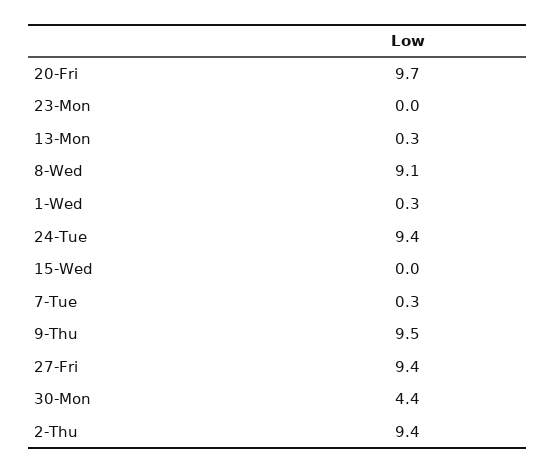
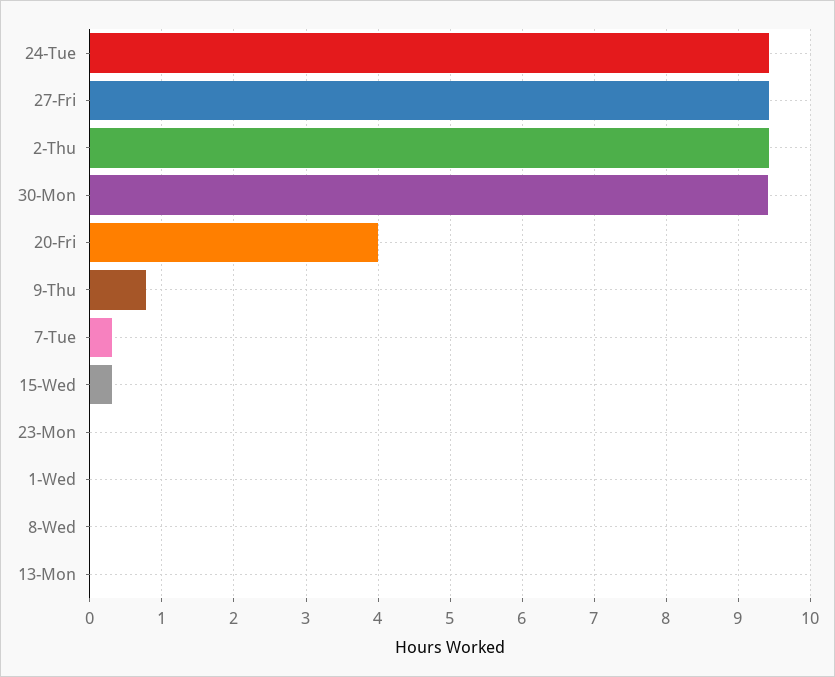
  {
-   "20-Fri": 9.7,
+   "20-Fri": 4,
    "23-Mon": 0,
-   "13-Mon": 0.3,
+   "13-Mon": 0,
-   "8-Wed": 9.1,
+   "8-Wed": 0,
-   "1-Wed": 0.3,
+   "1-Wed": 0,
    "24-Tue": 9.4,
-   "15-Wed": 0,
+   "15-Wed": 0.3,
    "7-Tue": 0.3,
-   "9-Thu": 9.5,
+   "9-Thu": 0.8,
    "27-Fri": 9.4,
-   "30-Mon": 4.4,
+   "30-Mon": 9.4,
    "2-Thu": 9.4
  }

